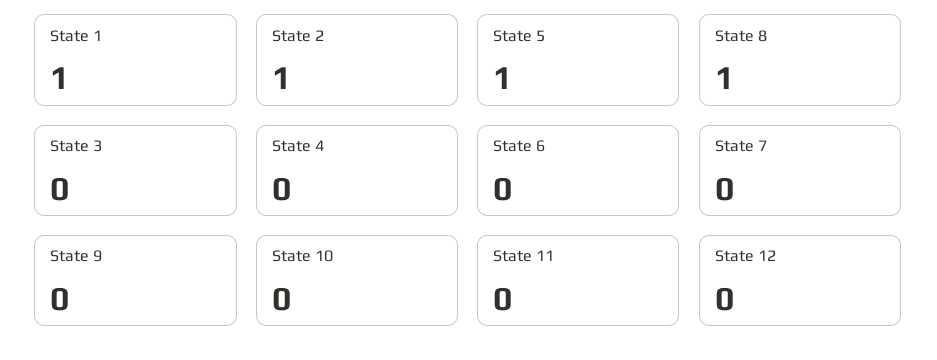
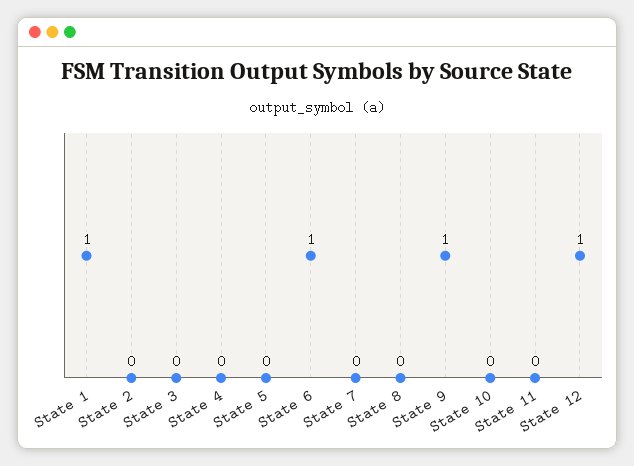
  {
    "State 1": 1,
-   "State 2": 1,
+   "State 2": 0,
-   "State 5": 1,
+   "State 5": 0,
-   "State 8": 1,
+   "State 8": 0,
    "State 3": 0,
    "State 4": 0,
-   "State 6": 0,
+   "State 6": 1,
    "State 7": 0,
-   "State 9": 0,
+   "State 9": 1,
    "State 10": 0,
    "State 11": 0,
-   "State 12": 0
+   "State 12": 1
  }

